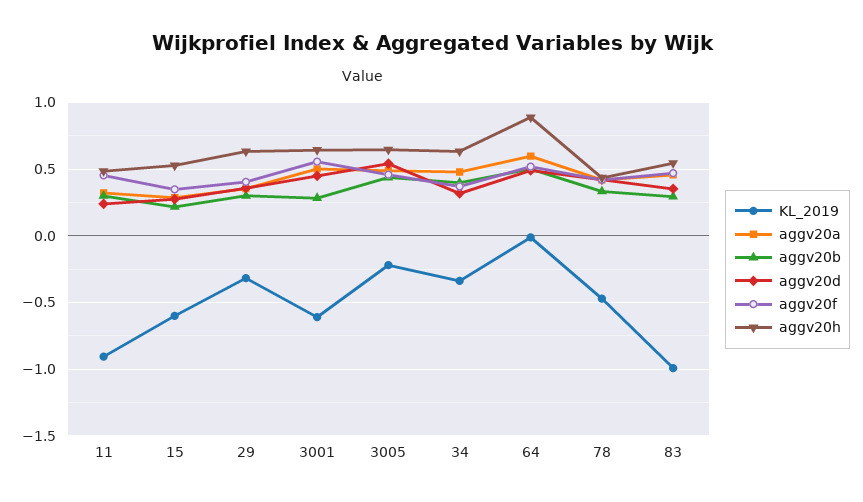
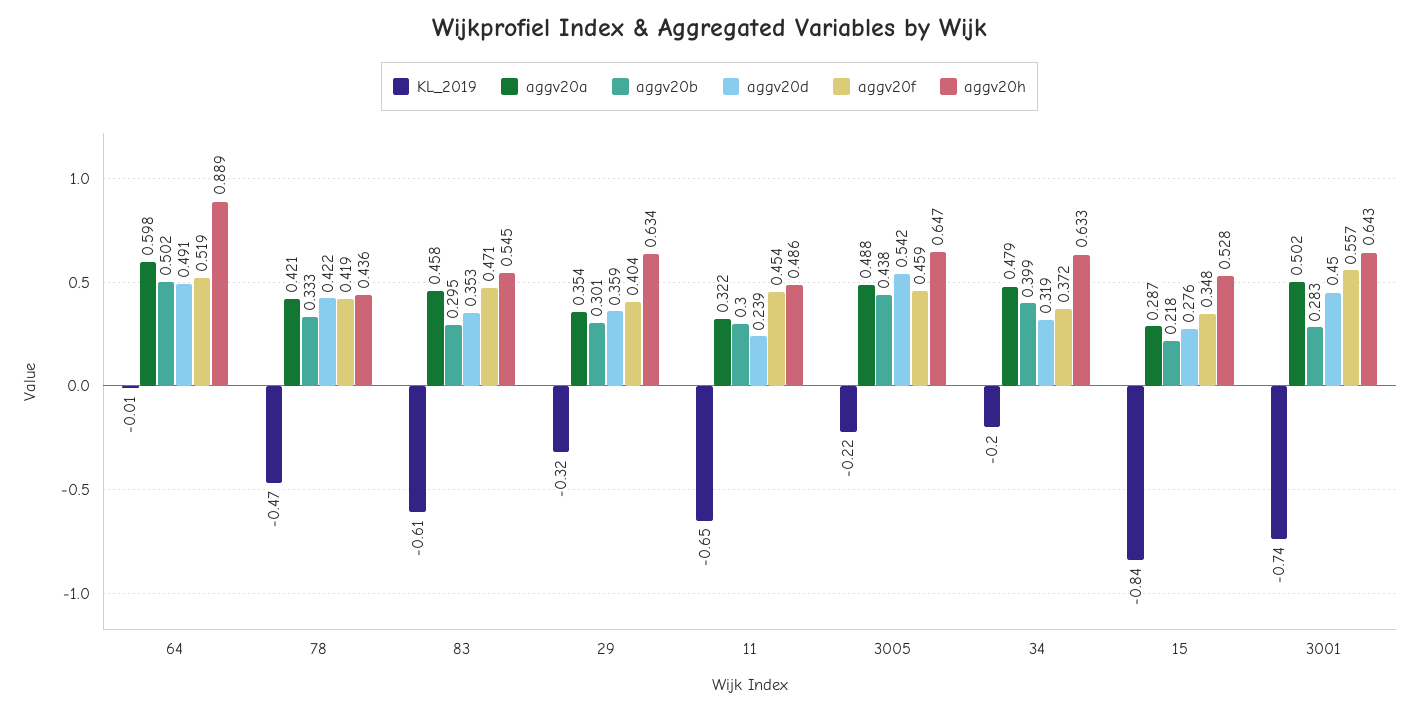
  {
    "KL_2019": {
-     "11": -0.9,
+     "11": -0.65,
-     "15": -0.6,
+     "15": -0.84,
      "29": -0.32,
-     "3001": -0.6,
+     "3001": -0.74,
      "3005": -0.22,
-     "34": -0.35,
+     "34": -0.2,
      "64": -0.01,
      "78": -0.47,
-     "83": -1
+     "83": -0.61
    },
    "aggv20a": {
      "11": 0.322,
      "15": 0.287,
      "29": 0.354,
      "3001": 0.502,
      "3005": 0.488,
      "34": 0.479,
      "64": 0.598,
      "78": 0.421,
      "83": 0.458
    },
    "aggv20b": {
      "11": 0.3,
      "15": 0.218,
      "29": 0.301,
      "3001": 0.283,
      "3005": 0.438,
      "34": 0.399,
      "64": 0.502,
      "78": 0.333,
      "83": 0.295
    },
    "aggv20d": {
      "11": 0.239,
      "15": 0.276,
      "29": 0.359,
      "3001": 0.45,
      "3005": 0.542,
      "34": 0.319,
      "64": 0.491,
      "78": 0.422,
      "83": 0.353
    },
    "aggv20f": {
      "11": 0.454,
      "15": 0.348,
      "29": 0.404,
      "3001": 0.557,
      "3005": 0.459,
      "34": 0.372,
      "64": 0.519,
      "78": 0.419,
      "83": 0.471
    },
    "aggv20h": {
      "11": 0.486,
      "15": 0.528,
      "29": 0.634,
      "3001": 0.643,
      "3005": 0.647,
      "34": 0.633,
      "64": 0.889,
      "78": 0.436,
      "83": 0.545
    }
  }

